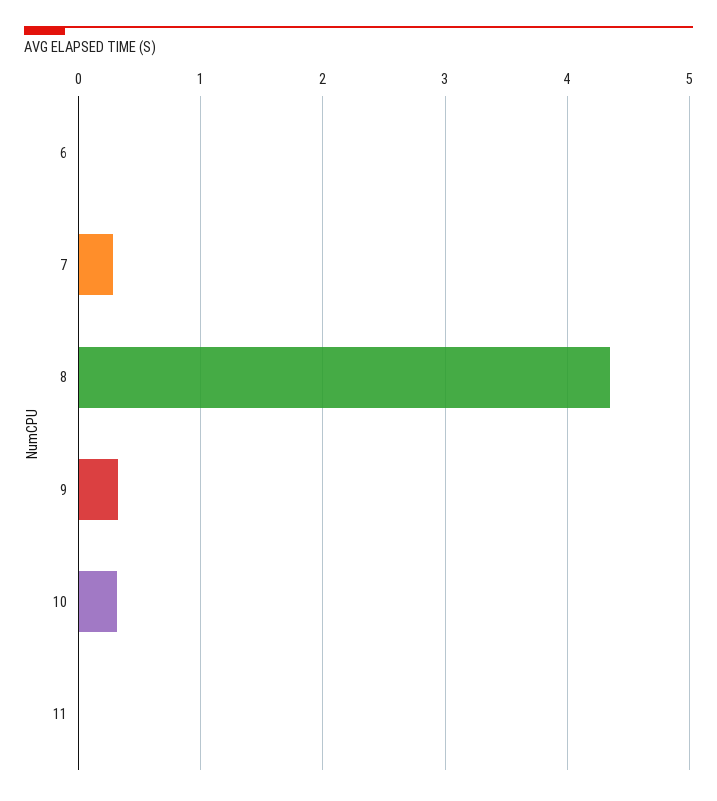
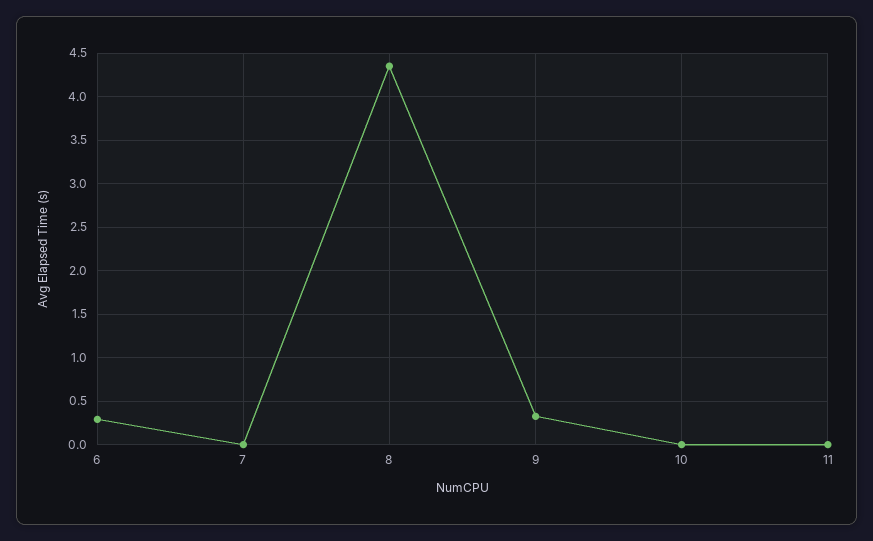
  {
-   "6": 0,
+   "6": 0.3,
-   "7": 0.3,
+   "7": 0,
    "8": 4.4,
    "9": 0.3,
-   "10": 0.3,
+   "10": 0,
    "11": 0
  }

